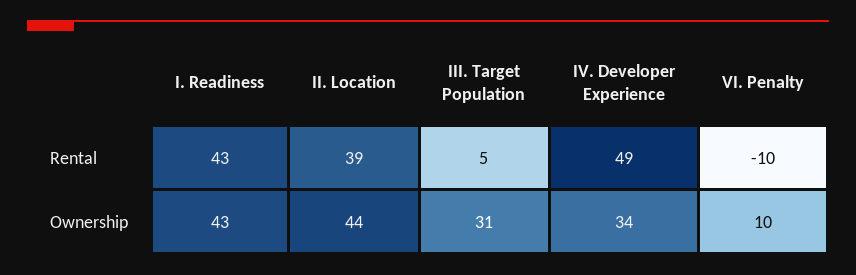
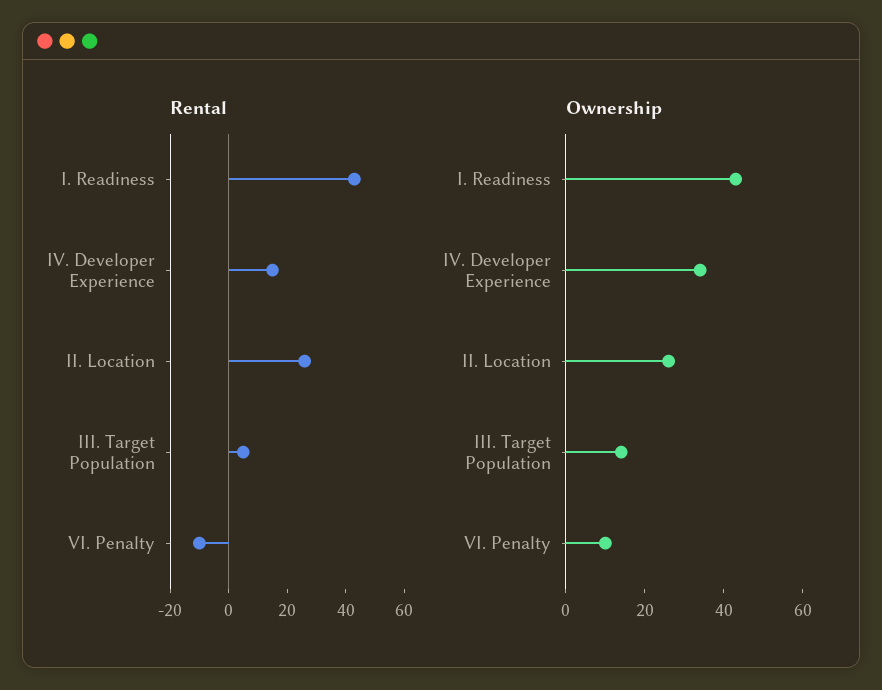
  {
    "Rental": {
      "I. Readiness": 43,
-     "II. Location": 39,
+     "II. Location": 25,
      "III. Target Population": 5,
-     "IV. Developer Experience": 49,
+     "IV. Developer Experience": 15,
      "VI. Penalty": -10
    },
    "Ownership": {
      "I. Readiness": 43,
-     "II. Location": 44,
+     "II. Location": 25,
-     "III. Target Population": 31,
+     "III. Target Population": 15,
      "IV. Developer Experience": 34,
      "VI. Penalty": 10
    }
  }

